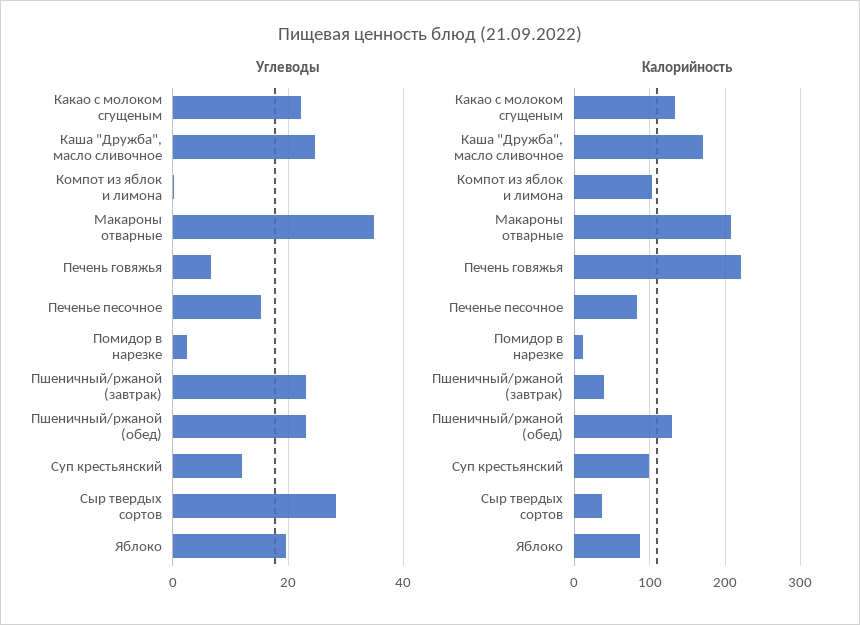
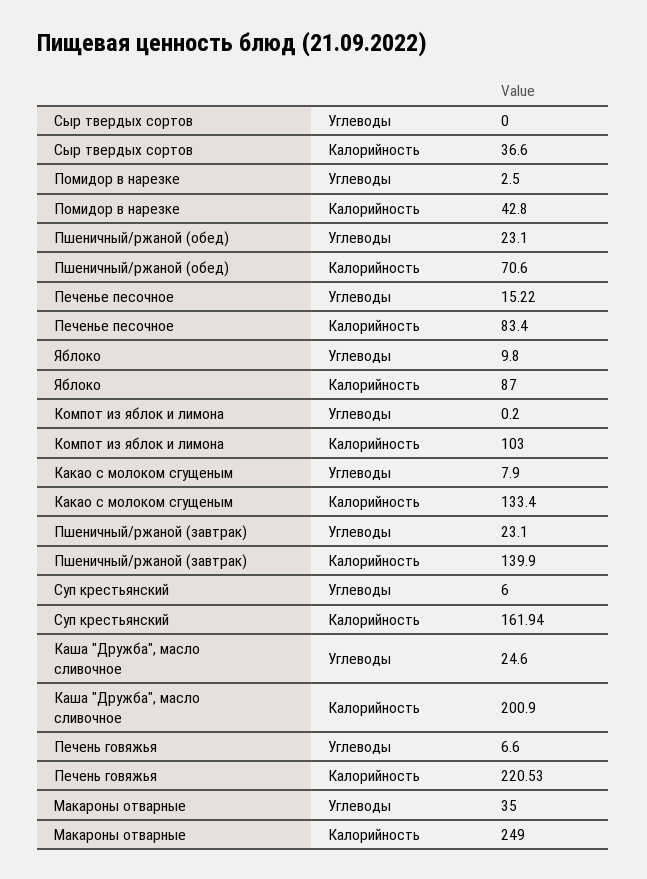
  {
    "Углеводы": {
-     "Какао с молоком сгущеным": 22,
+     "Какао с молоком сгущеным": 7.9,
      "Каша \"Дружба\", масло сливочное": 24.6,
      "Компот из яблок и лимона": 0.2,
      "Макароны отварные": 35,
      "Печень говяжья": 6.6,
      "Печенье песочное": 15.22,
      "Помидор в нарезке": 2.5,
      "Пшеничный/ржаной (завтрак)": 23.1,
      "Пшеничный/ржаной (обед)": 23.1,
-     "Суп крестьянский": 12,
+     "Суп крестьянский": 6,
-     "Сыр твердых сортов": 28,
+     "Сыр твердых сортов": 0,
-     "Яблоко": 20
+     "Яблоко": 9.8
    },
    "Калорийность": {
      "Какао с молоком сгущеным": 133.4,
-     "Каша \"Дружба\", масло сливочное": 170,
+     "Каша \"Дружба\", масло сливочное": 200.9,
      "Компот из яблок и лимона": 103,
-     "Макароны отварные": 210,
+     "Макароны отварные": 249,
      "Печень говяжья": 220.53,
      "Печенье песочное": 83.4,
-     "Помидор в нарезке": 10,
+     "Помидор в нарезке": 42.8,
-     "Пшеничный/ржаной (завтрак)": 40,
+     "Пшеничный/ржаной (завтрак)": 139.9,
-     "Пшеничный/ржаной (обед)": 130,
+     "Пшеничный/ржаной (обед)": 70.6,
-     "Суп крестьянский": 100,
+     "Суп крестьянский": 161.94,
      "Сыр твердых сортов": 36.6,
      "Яблоко": 87
    }
  }

